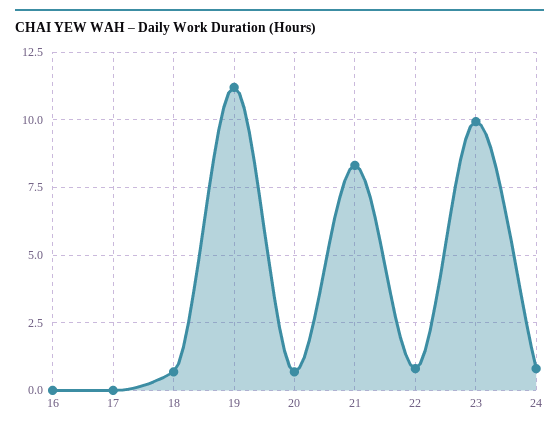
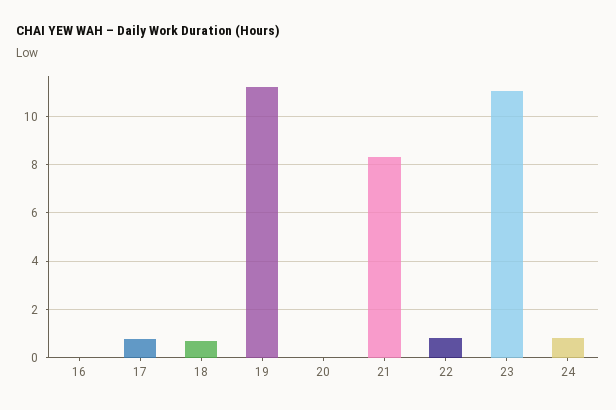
  {
    "16": 0,
-   "17": 0,
+   "17": 0.75,
    "18": 0.75,
    "19": 11.25,
-   "20": 0.75,
+   "20": 0,
    "21": 8.25,
    "22": 0.75,
-   "23": 10,
+   "23": 11,
    "24": 0.75
  }

